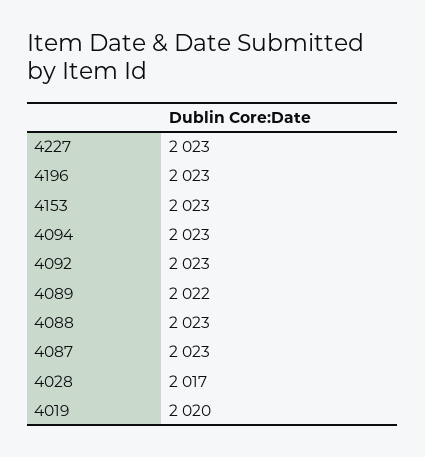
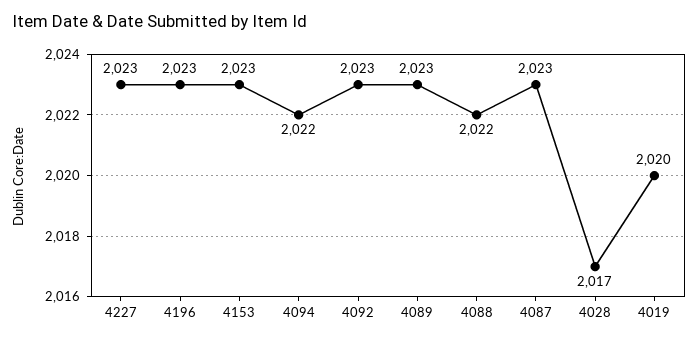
  {
    "4227": 2023,
    "4196": 2023,
    "4153": 2023,
-   "4094": 2023,
+   "4094": 2022,
    "4092": 2023,
-   "4089": 2022,
+   "4089": 2023,
-   "4088": 2023,
+   "4088": 2022,
    "4087": 2023,
    "4028": 2017,
    "4019": 2020
  }

